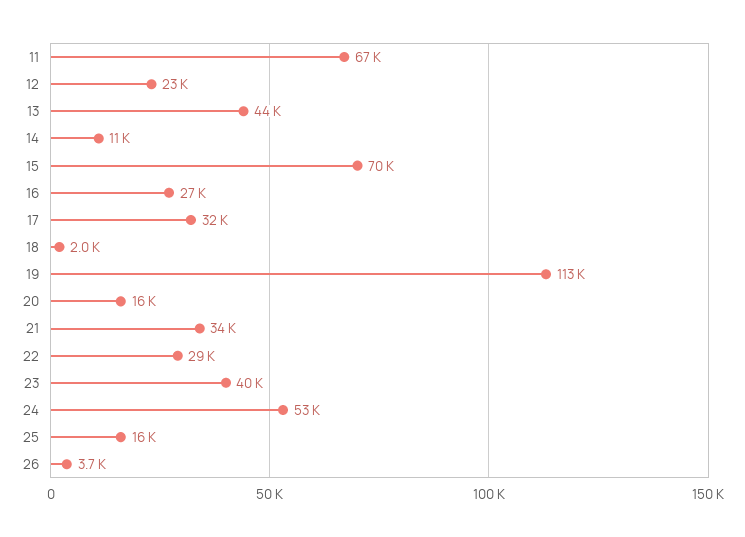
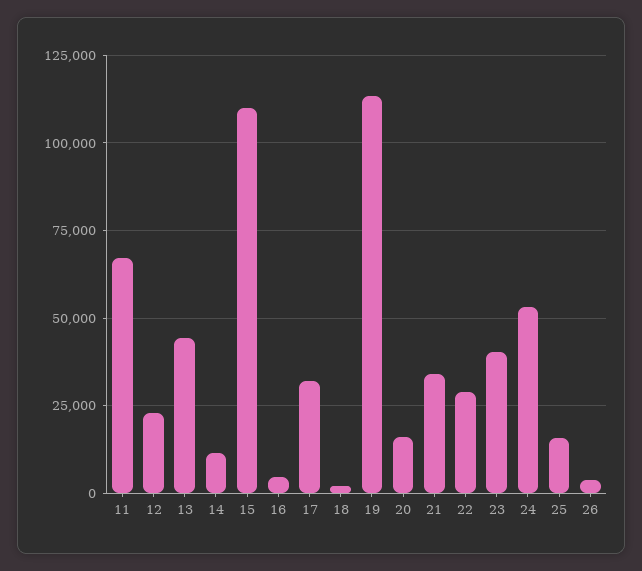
  {
    "11": 67000,
    "12": 23000,
    "13": 44000,
    "14": 11000,
-   "15": 70000,
+   "15": 110000,
-   "16": 27000,
+   "16": 5000,
    "17": 32000,
    "18": 2000,
    "19": 113000,
    "20": 16000,
    "21": 34000,
    "22": 29000,
    "23": 40000,
    "24": 53000,
    "25": 16000,
    "26": 3700
  }

